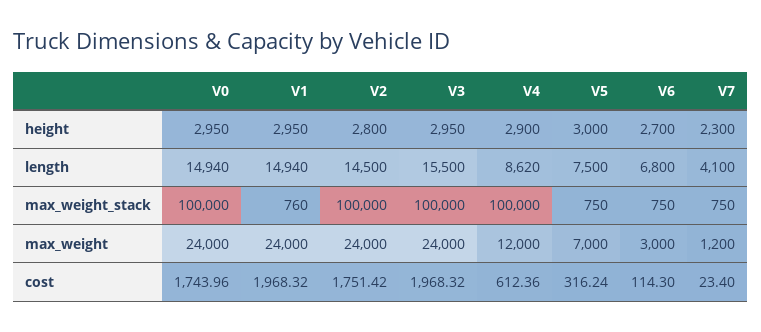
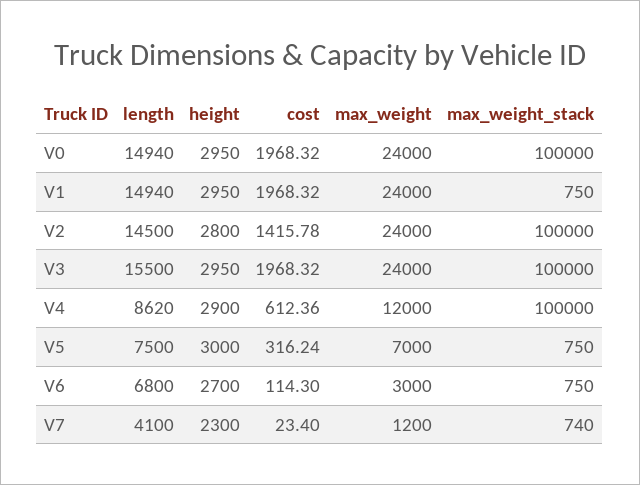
  {
    "V0": {
      "height": 2950,
      "length": 14940,
      "max_weight_stack": 100000,
      "max_weight": 24000,
-     "cost": 1743.96
+     "cost": 1968.32
    },
    "V1": {
      "height": 2950,
      "length": 14940,
-     "max_weight_stack": 760,
+     "max_weight_stack": 750,
      "max_weight": 24000,
      "cost": 1968.32
    },
    "V2": {
      "height": 2800,
      "length": 14500,
      "max_weight_stack": 100000,
      "max_weight": 24000,
-     "cost": 1751.42
+     "cost": 1415.78
    },
    "V3": {
      "height": 2950,
      "length": 15500,
      "max_weight_stack": 100000,
      "max_weight": 24000,
      "cost": 1968.32
    },
    "V4": {
      "height": 2900,
      "length": 8620,
      "max_weight_stack": 100000,
      "max_weight": 12000,
      "cost": 612.36
    },
    "V5": {
      "height": 3000,
      "length": 7500,
      "max_weight_stack": 750,
      "max_weight": 7000,
      "cost": 316.24
    },
    "V6": {
      "height": 2700,
      "length": 6800,
      "max_weight_stack": 750,
      "max_weight": 3000,
      "cost": 114.3
    },
    "V7": {
      "height": 2300,
      "length": 4100,
-     "max_weight_stack": 750,
+     "max_weight_stack": 740,
      "max_weight": 1200,
      "cost": 23.4
    }
  }

